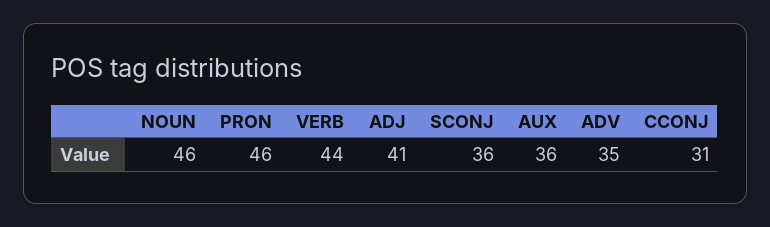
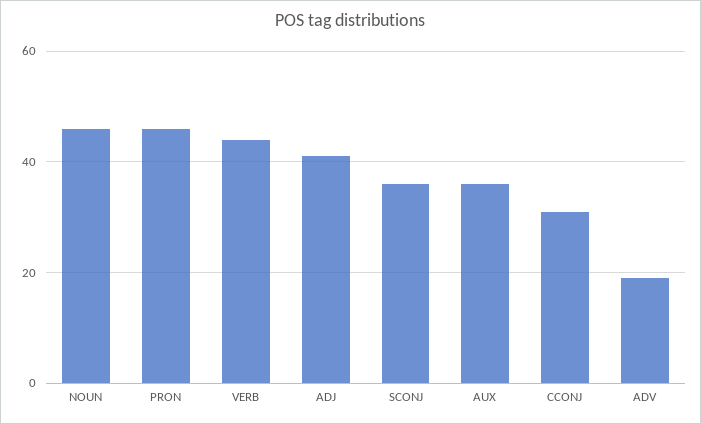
  {
    "NOUN": 46,
    "PRON": 46,
    "VERB": 44,
    "ADJ": 41,
    "SCONJ": 36,
    "AUX": 36,
-   "ADV": 35,
+   "ADV": 20,
    "CCONJ": 31
  }

